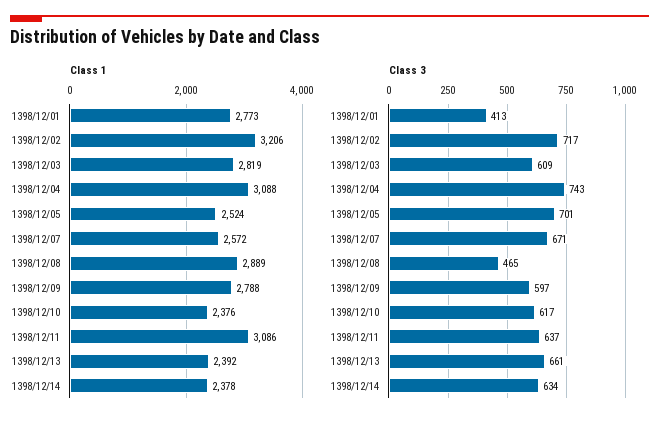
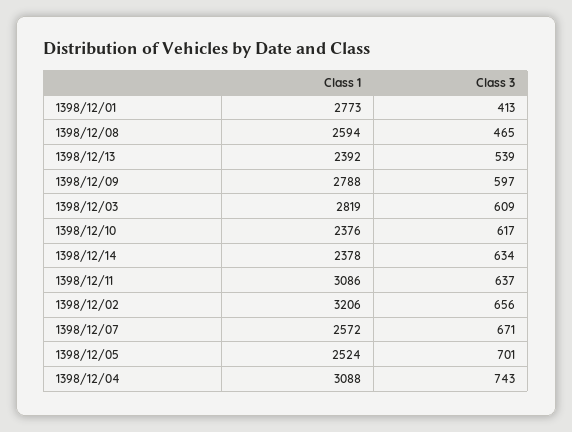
  {
    "Class 1": {
      "1398/12/01": 2773,
      "1398/12/02": 3206,
      "1398/12/03": 2819,
      "1398/12/04": 3088,
      "1398/12/05": 2524,
      "1398/12/07": 2572,
-     "1398/12/08": 2889,
+     "1398/12/08": 2594,
      "1398/12/09": 2788,
      "1398/12/10": 2376,
      "1398/12/11": 3086,
      "1398/12/13": 2392,
      "1398/12/14": 2378
    },
    "Class 3": {
      "1398/12/01": 413,
-     "1398/12/02": 717,
+     "1398/12/02": 656,
      "1398/12/03": 609,
      "1398/12/04": 743,
      "1398/12/05": 701,
      "1398/12/07": 671,
      "1398/12/08": 465,
      "1398/12/09": 597,
      "1398/12/10": 617,
      "1398/12/11": 637,
-     "1398/12/13": 661,
+     "1398/12/13": 539,
      "1398/12/14": 634
    }
  }

